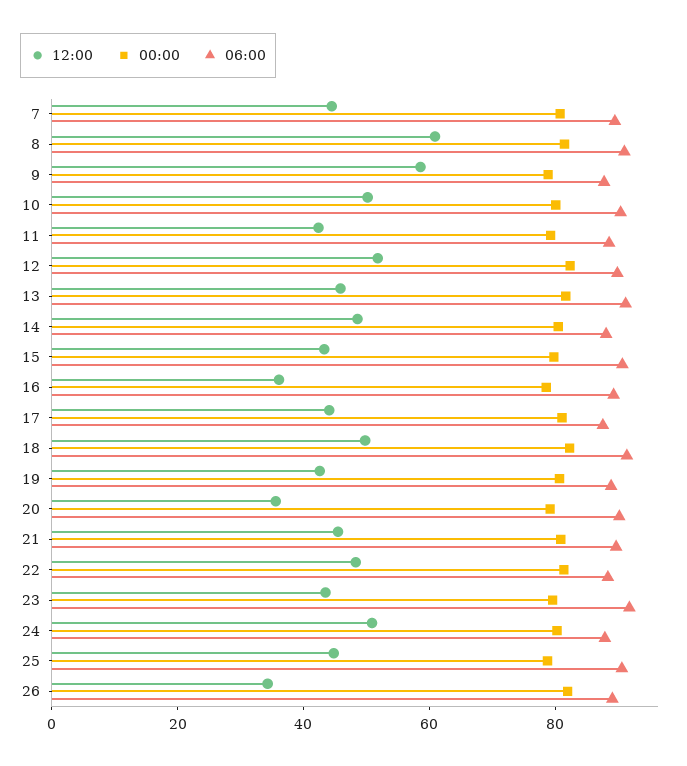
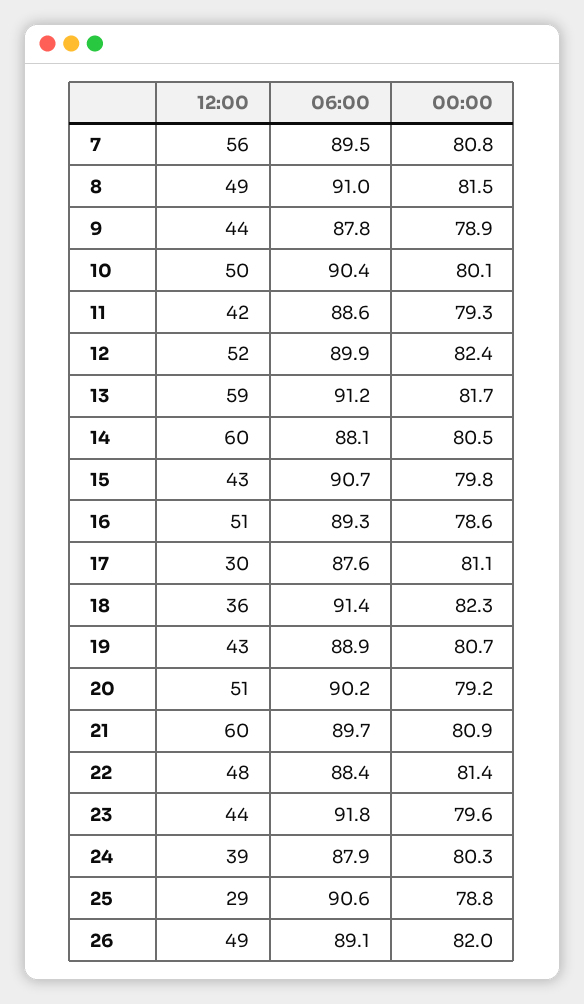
  {
    "12:00": {
-     "7": 45,
+     "7": 56,
-     "8": 60,
+     "8": 49,
-     "9": 60,
+     "9": 44,
      "10": 50,
      "11": 42,
      "12": 52,
-     "13": 45,
+     "13": 59,
-     "14": 50,
+     "14": 60,
      "15": 43,
-     "16": 35,
+     "16": 51,
-     "17": 45,
+     "17": 30,
-     "18": 50,
+     "18": 36,
      "19": 43,
-     "20": 35,
+     "20": 51,
-     "21": 45,
+     "21": 60,
      "22": 48,
      "23": 44,
-     "24": 50,
+     "24": 39,
-     "25": 45,
+     "25": 29,
-     "26": 35
+     "26": 49
    },
    "00:00": {
      "7": 80.8,
      "8": 81.5,
      "9": 78.9,
      "10": 80.1,
      "11": 79.3,
      "12": 82.4,
      "13": 81.7,
      "14": 80.5,
      "15": 79.8,
      "16": 78.6,
      "17": 81.1,
      "18": 82.3,
      "19": 80.7,
      "20": 79.2,
      "21": 80.9,
      "22": 81.4,
      "23": 79.6,
      "24": 80.3,
      "25": 78.8,
      "26": 82
    },
    "06:00": {
      "7": 89.5,
      "8": 91,
      "9": 87.8,
      "10": 90.4,
      "11": 88.6,
      "12": 89.9,
      "13": 91.2,
      "14": 88.1,
      "15": 90.7,
      "16": 89.3,
      "17": 87.6,
      "18": 91.4,
      "19": 88.9,
      "20": 90.2,
      "21": 89.7,
      "22": 88.4,
      "23": 91.8,
      "24": 87.9,
      "25": 90.6,
      "26": 89.1
    }
  }

